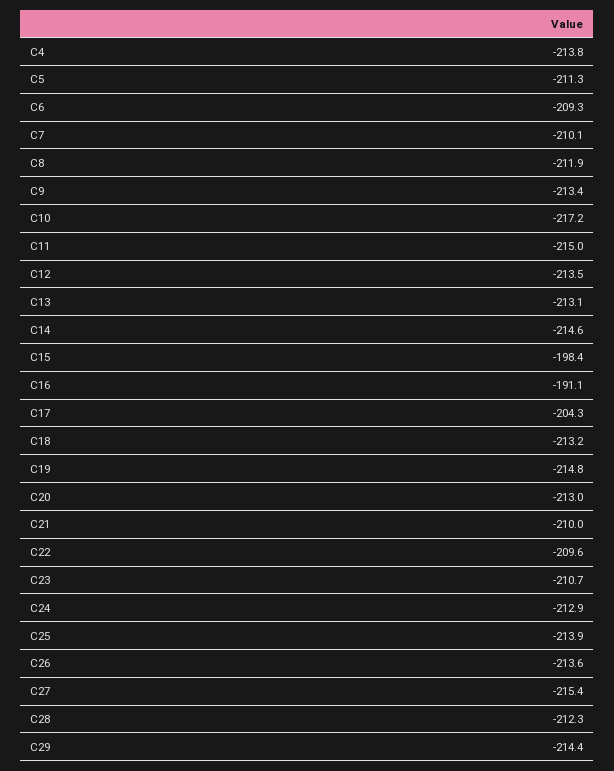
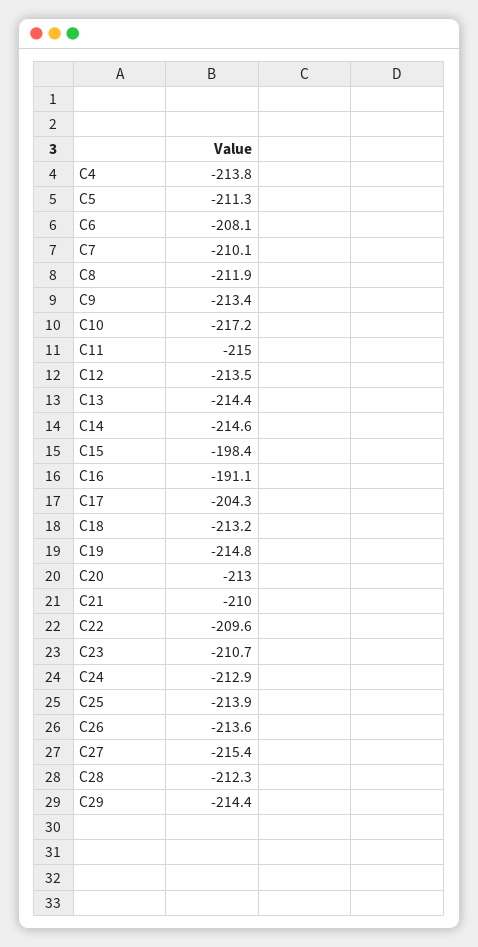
  {
    "C4": -213.8,
    "C5": -211.3,
-   "C6": -209.3,
+   "C6": -208.1,
    "C7": -210.1,
    "C8": -211.9,
    "C9": -213.4,
    "C10": -217.2,
    "C11": -215,
    "C12": -213.5,
-   "C13": -213.1,
+   "C13": -214.4,
    "C14": -214.6,
    "C15": -198.4,
    "C16": -191.1,
    "C17": -204.3,
    "C18": -213.2,
    "C19": -214.8,
    "C20": -213,
    "C21": -210,
    "C22": -209.6,
    "C23": -210.7,
    "C24": -212.9,
    "C25": -213.9,
    "C26": -213.6,
    "C27": -215.4,
    "C28": -212.3,
    "C29": -214.4
  }

